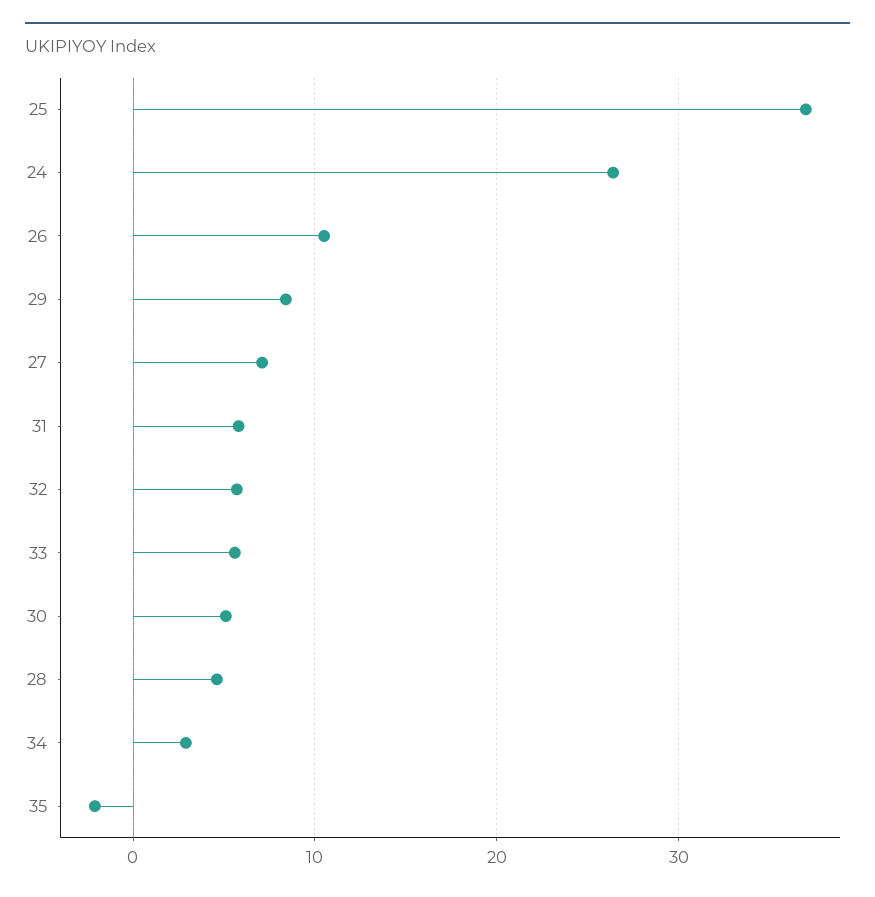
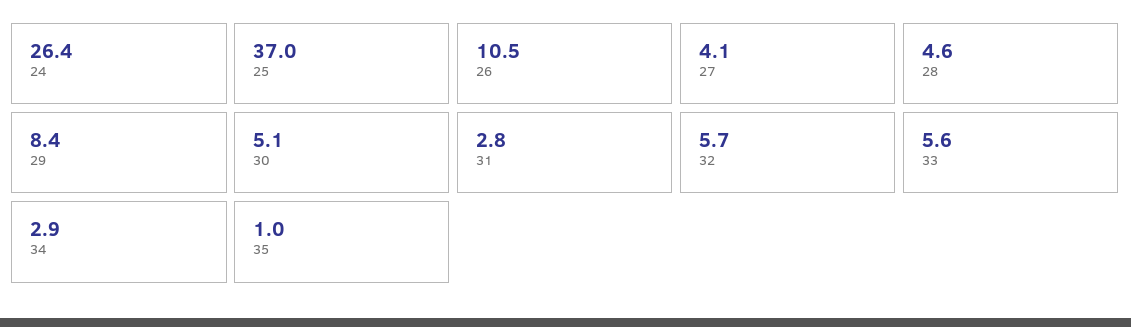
  {
    "25": 37,
    "24": 26.4,
    "26": 10.5,
    "29": 8.4,
-   "27": 7,
+   "27": 4.1,
-   "31": 6,
+   "31": 2.8,
    "32": 5.7,
    "33": 5.6,
    "30": 5.1,
    "28": 4.6,
    "34": 2.9,
-   "35": -2
+   "35": 1
  }

